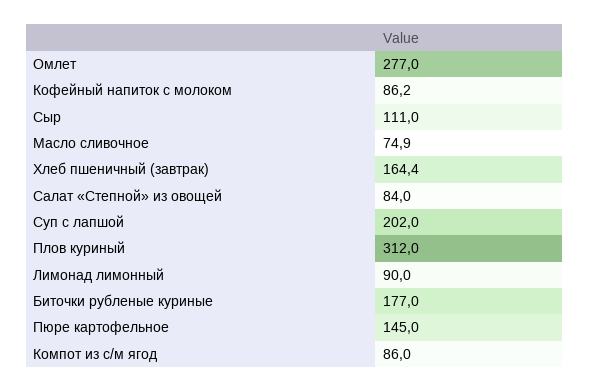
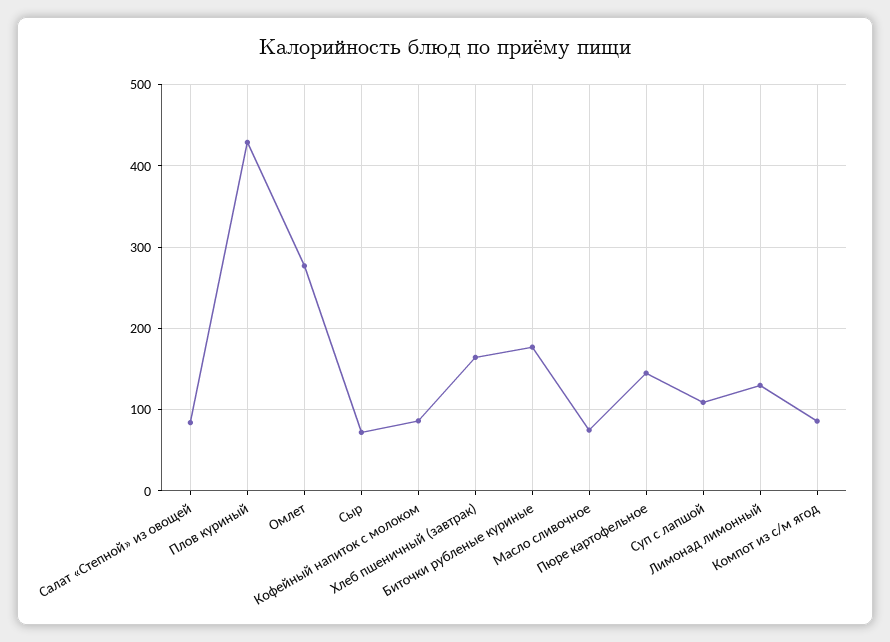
  {
    "Омлет": 277,
    "Кофейный напиток с молоком": 86.2,
-   "Сыр": 111,
+   "Сыр": 70,
    "Масло сливочное": 74.9,
    "Хлеб пшеничный (завтрак)": 164.4,
    "Салат «Степной» из овощей": 84,
-   "Суп с лапшой": 202,
+   "Суп с лапшой": 110,
-   "Плов куриный": 312,
+   "Плов куриный": 430,
-   "Лимонад лимонный": 90,
+   "Лимонад лимонный": 130,
    "Биточки рубленые куриные": 177,
    "Пюре картофельное": 145,
    "Компот из с/м ягод": 86
  }

